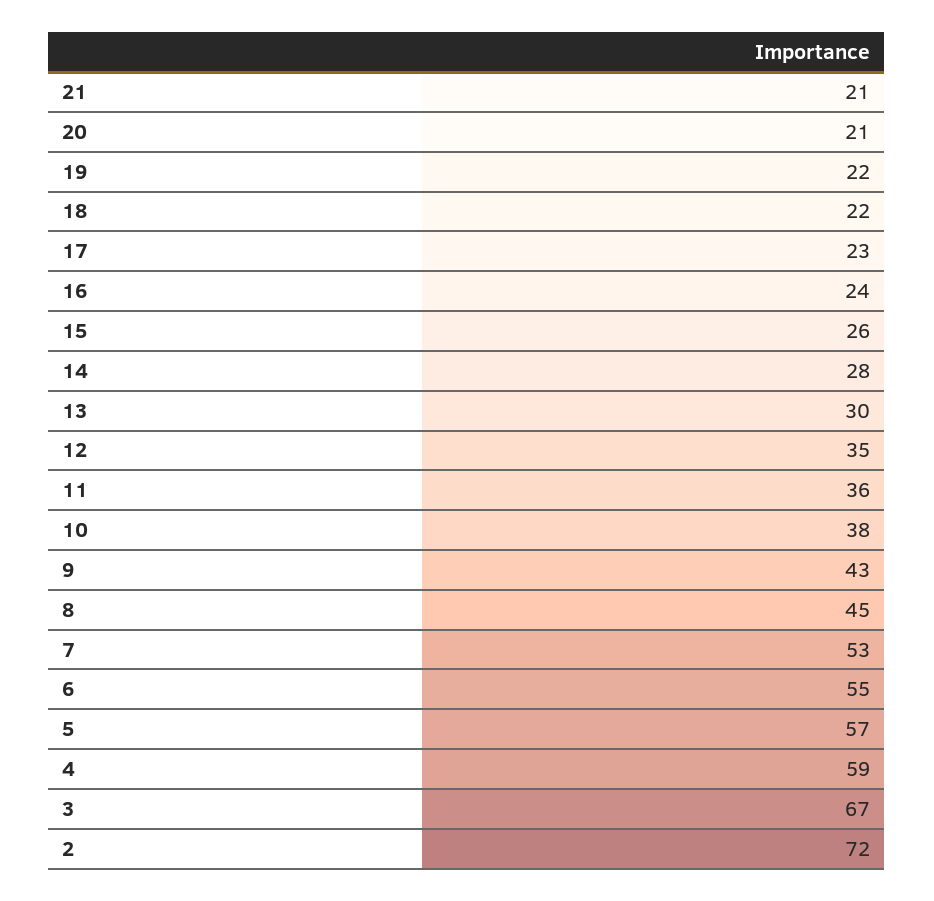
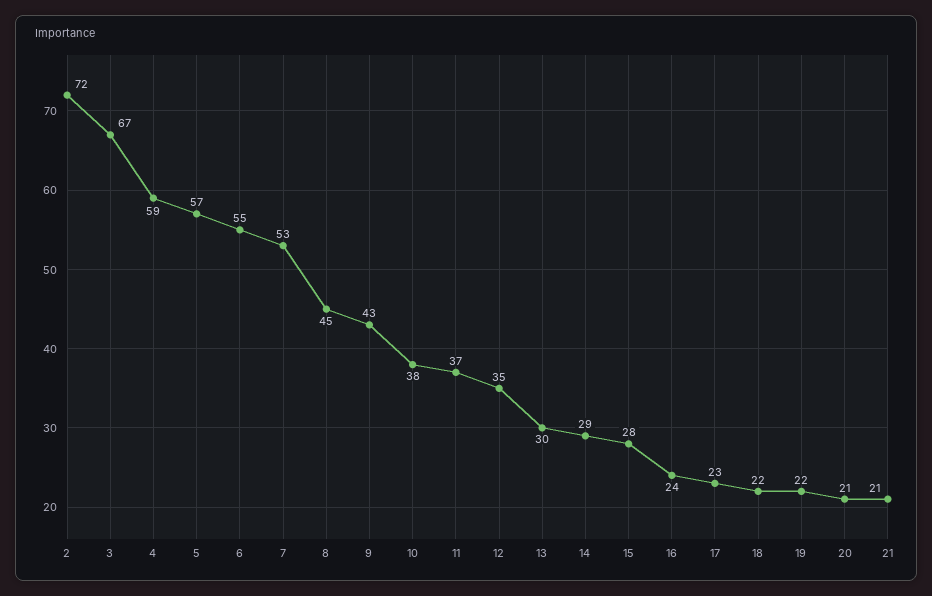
  {
    "21": 21,
    "20": 21,
    "19": 22,
    "18": 22,
    "17": 23,
    "16": 24,
-   "15": 26,
+   "15": 28,
-   "14": 28,
+   "14": 29,
    "13": 30,
    "12": 35,
-   "11": 36,
+   "11": 37,
    "10": 38,
    "9": 43,
    "8": 45,
    "7": 53,
    "6": 55,
    "5": 57,
    "4": 59,
    "3": 67,
    "2": 72
  }

